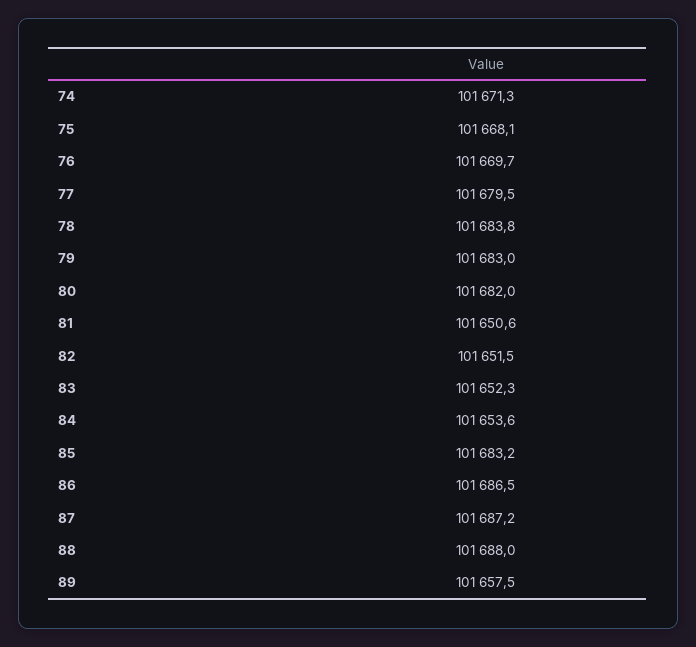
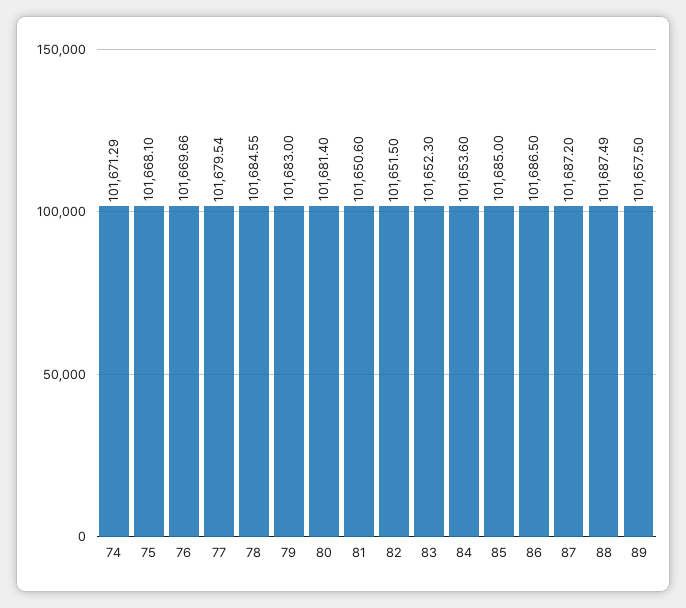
  {
    "74": 101671.29,
    "75": 101668.1,
    "76": 101669.66,
    "77": 101679.54,
-   "78": 101683.8,
+   "78": 101684.55,
    "79": 101683,
-   "80": 101682,
+   "80": 101681.4,
    "81": 101650.6,
    "82": 101651.5,
    "83": 101652.3,
    "84": 101653.6,
-   "85": 101683.2,
+   "85": 101685,
    "86": 101686.5,
    "87": 101687.2,
-   "88": 101688,
+   "88": 101687.49,
    "89": 101657.5
  }

